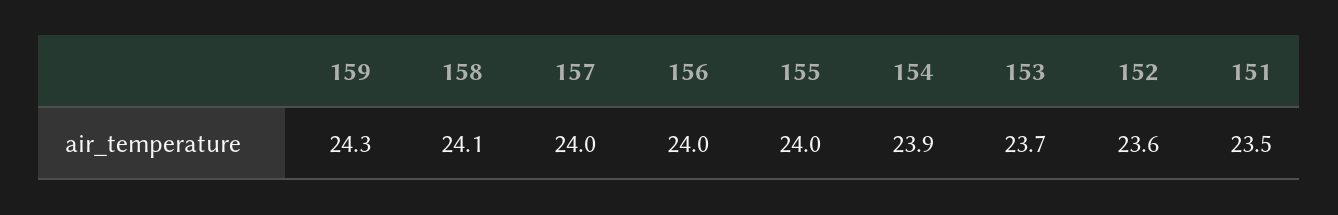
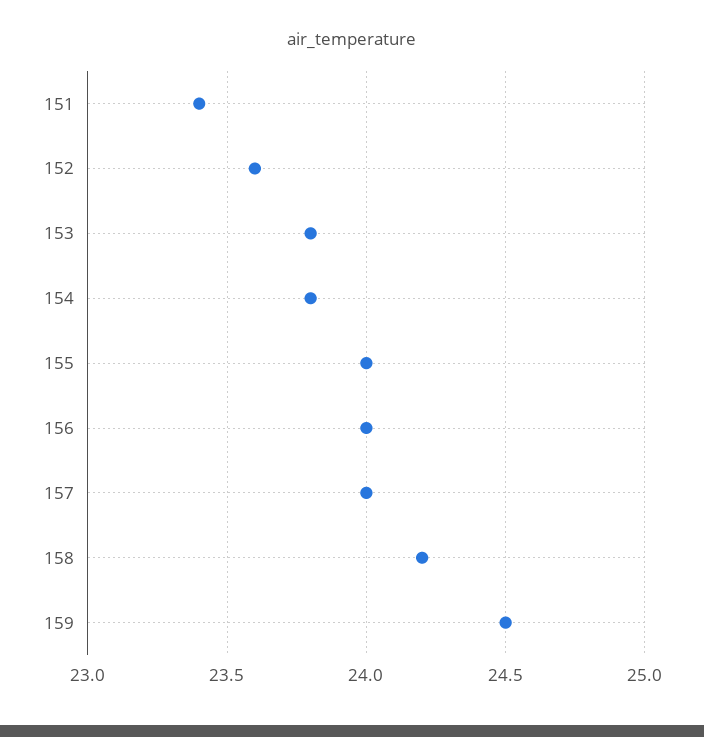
  {
-   "159": 24.3,
+   "159": 24.5,
-   "158": 24.1,
+   "158": 24.2,
    "157": 24,
    "156": 24,
    "155": 24,
-   "154": 23.9,
+   "154": 23.8,
-   "153": 23.7,
+   "153": 23.8,
    "152": 23.6,
-   "151": 23.5
+   "151": 23.4
  }

